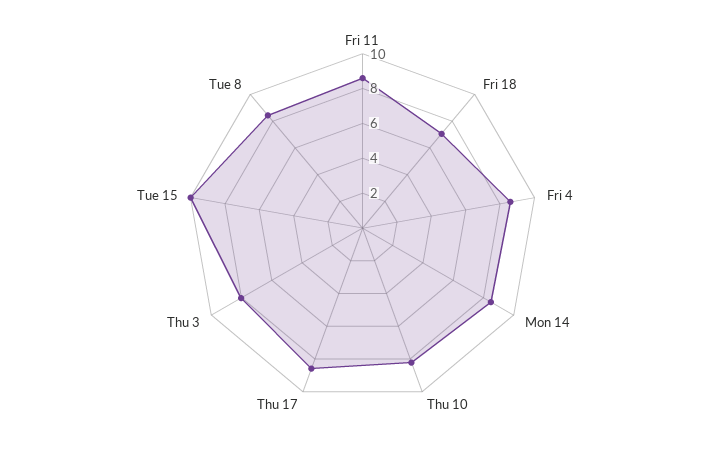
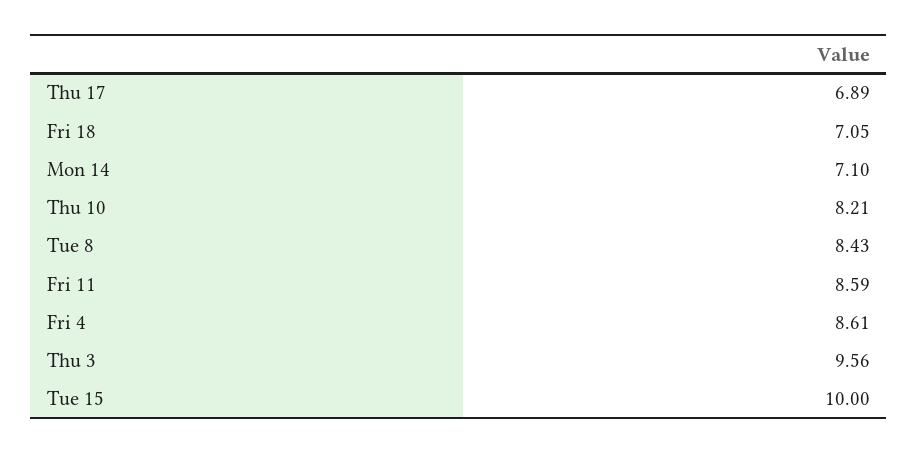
  {
    "Fri 11": 8.59,
    "Fri 18": 7.05,
    "Fri 4": 8.61,
-   "Mon 14": 8.5,
+   "Mon 14": 7.1,
    "Thu 10": 8.21,
-   "Thu 17": 8.5,
+   "Thu 17": 6.89,
-   "Thu 3": 8,
+   "Thu 3": 9.56,
    "Tue 15": 10,
    "Tue 8": 8.43
  }

